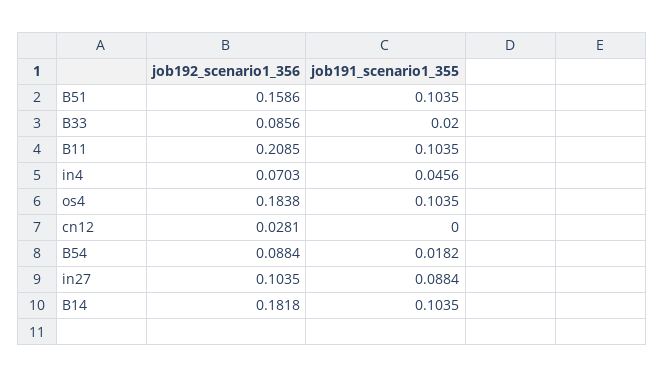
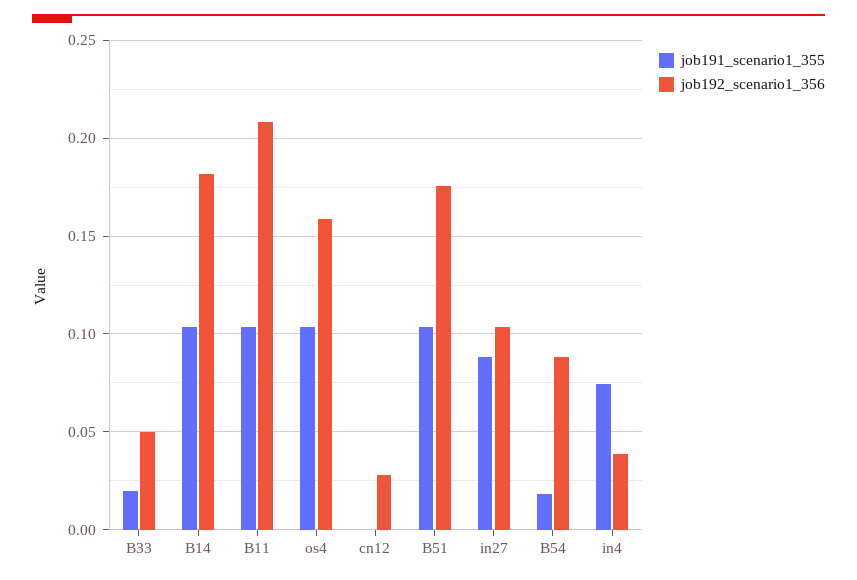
  {
    "job192_scenario1_356": {
-     "B51": 0.1586,
+     "B51": 0.175,
-     "B33": 0.0856,
+     "B33": 0.05,
      "B11": 0.2085,
-     "in4": 0.0703,
+     "in4": 0.04,
-     "os4": 0.1838,
+     "os4": 0.16,
      "cn12": 0.0281,
      "B54": 0.0884,
      "in27": 0.1035,
      "B14": 0.1818
    },
    "job191_scenario1_355": {
      "B51": 0.1035,
      "B33": 0.02,
      "B11": 0.1035,
-     "in4": 0.0456,
+     "in4": 0.075,
      "os4": 0.1035,
      "cn12": 0,
      "B54": 0.0182,
      "in27": 0.0884,
      "B14": 0.1035
    }
  }

